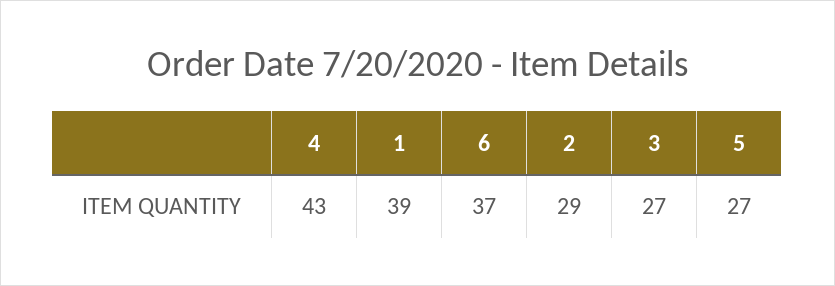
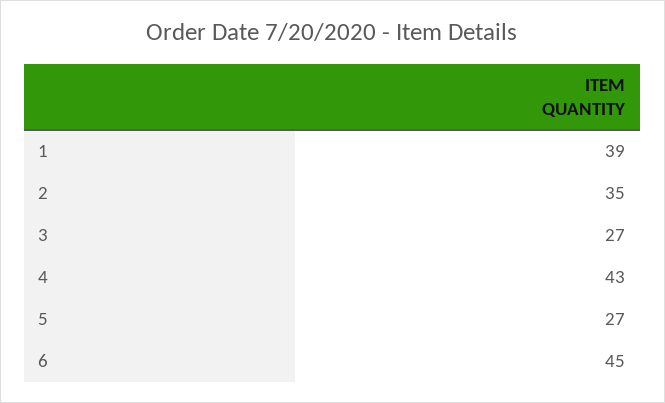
  {
    "4": 43,
    "1": 39,
-   "6": 37,
+   "6": 45,
-   "2": 29,
+   "2": 35,
    "3": 27,
    "5": 27
  }

